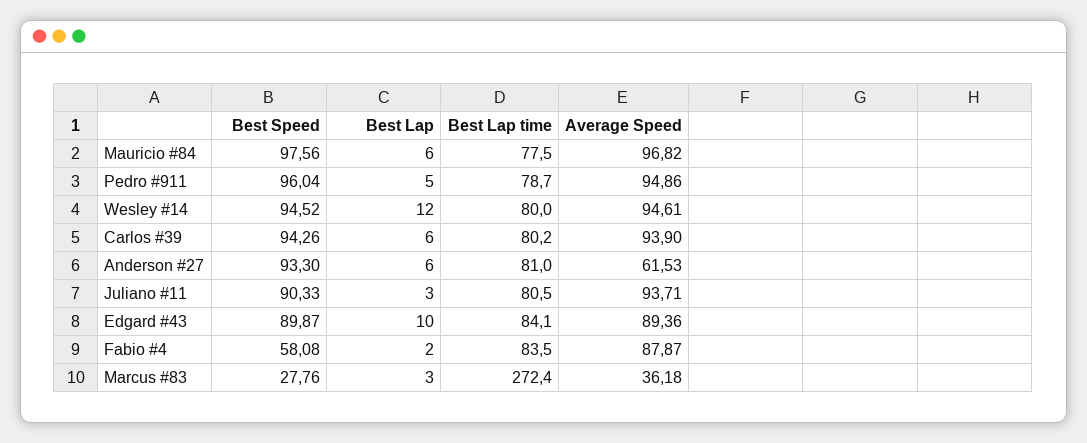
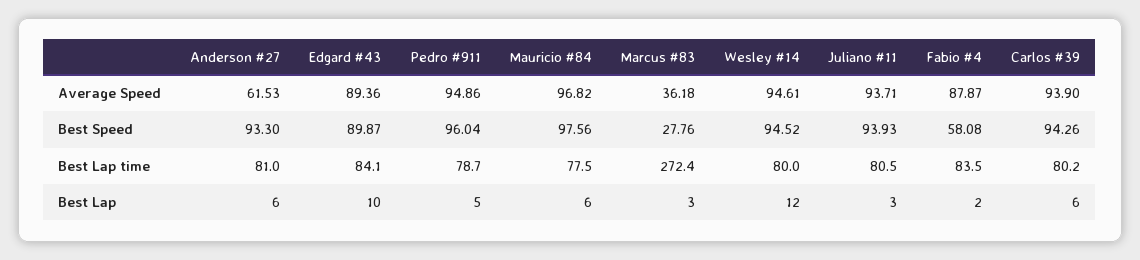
  {
    "Best Speed": {
      "Mauricio #84": 97.56,
      "Pedro #911": 96.04,
      "Wesley #14": 94.52,
      "Carlos #39": 94.26,
      "Anderson #27": 93.3,
-     "Juliano #11": 90.33,
+     "Juliano #11": 93.93,
      "Edgard #43": 89.87,
      "Fabio #4": 58.08,
      "Marcus #83": 27.76
    },
    "Best Lap": {
      "Mauricio #84": 6,
      "Pedro #911": 5,
      "Wesley #14": 12,
      "Carlos #39": 6,
      "Anderson #27": 6,
      "Juliano #11": 3,
      "Edgard #43": 10,
      "Fabio #4": 2,
      "Marcus #83": 3
    },
    "Best Lap time": {
      "Mauricio #84": 77.5,
      "Pedro #911": 78.7,
      "Wesley #14": 80,
      "Carlos #39": 80.2,
      "Anderson #27": 81,
      "Juliano #11": 80.5,
      "Edgard #43": 84.1,
      "Fabio #4": 83.5,
      "Marcus #83": 272.4
    },
    "Average Speed": {
      "Mauricio #84": 96.82,
      "Pedro #911": 94.86,
      "Wesley #14": 94.61,
      "Carlos #39": 93.9,
      "Anderson #27": 61.53,
      "Juliano #11": 93.71,
      "Edgard #43": 89.36,
      "Fabio #4": 87.87,
      "Marcus #83": 36.18
    }
  }

